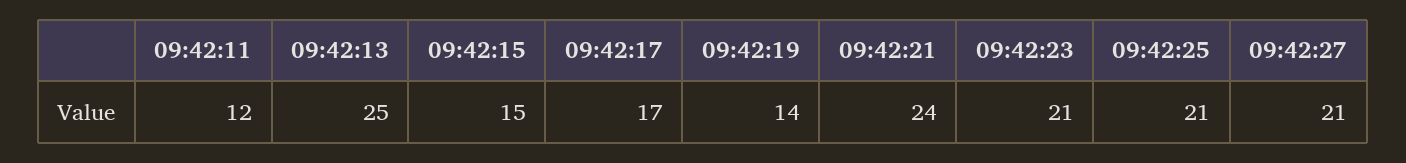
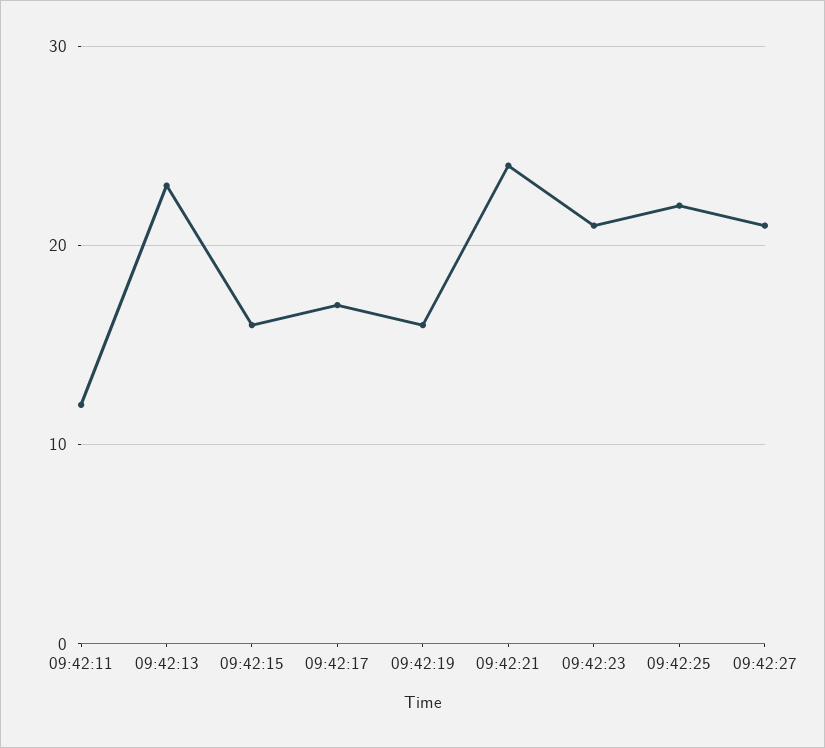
  {
    "09:42:11": 12,
-   "09:42:13": 25,
+   "09:42:13": 23,
-   "09:42:15": 15,
+   "09:42:15": 16,
    "09:42:17": 17,
-   "09:42:19": 14,
+   "09:42:19": 16,
    "09:42:21": 24,
    "09:42:23": 21,
-   "09:42:25": 21,
+   "09:42:25": 22,
    "09:42:27": 21
  }

